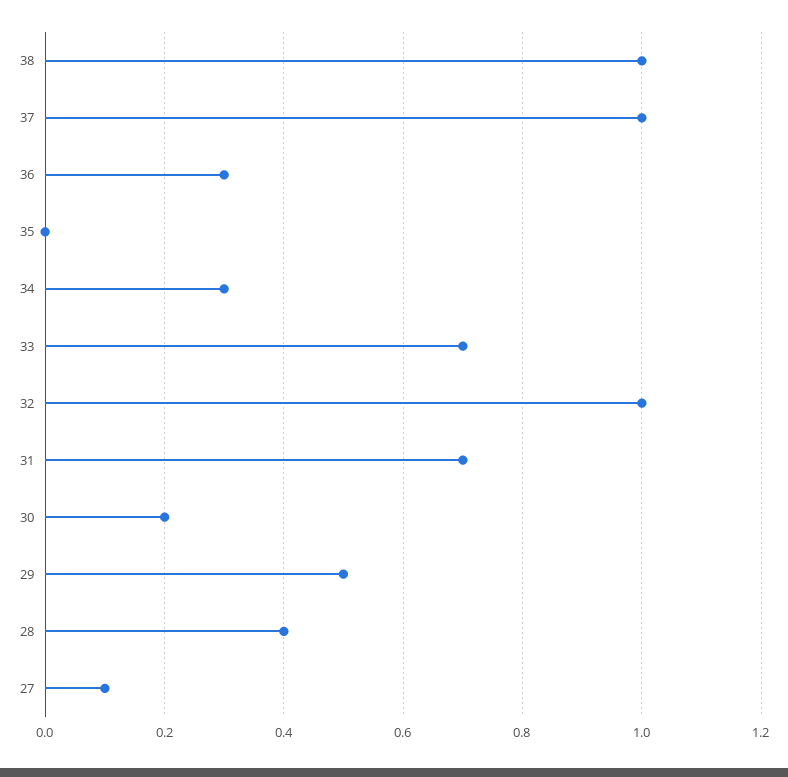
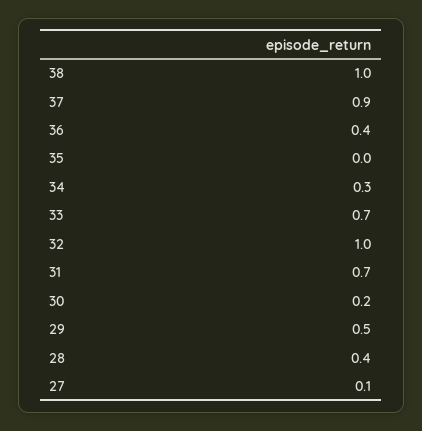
  {
    "38": 1,
-   "37": 1,
+   "37": 0.9,
-   "36": 0.3,
+   "36": 0.4,
    "35": 0,
    "34": 0.3,
    "33": 0.7,
    "32": 1,
    "31": 0.7,
    "30": 0.2,
    "29": 0.5,
    "28": 0.4,
    "27": 0.1
  }

